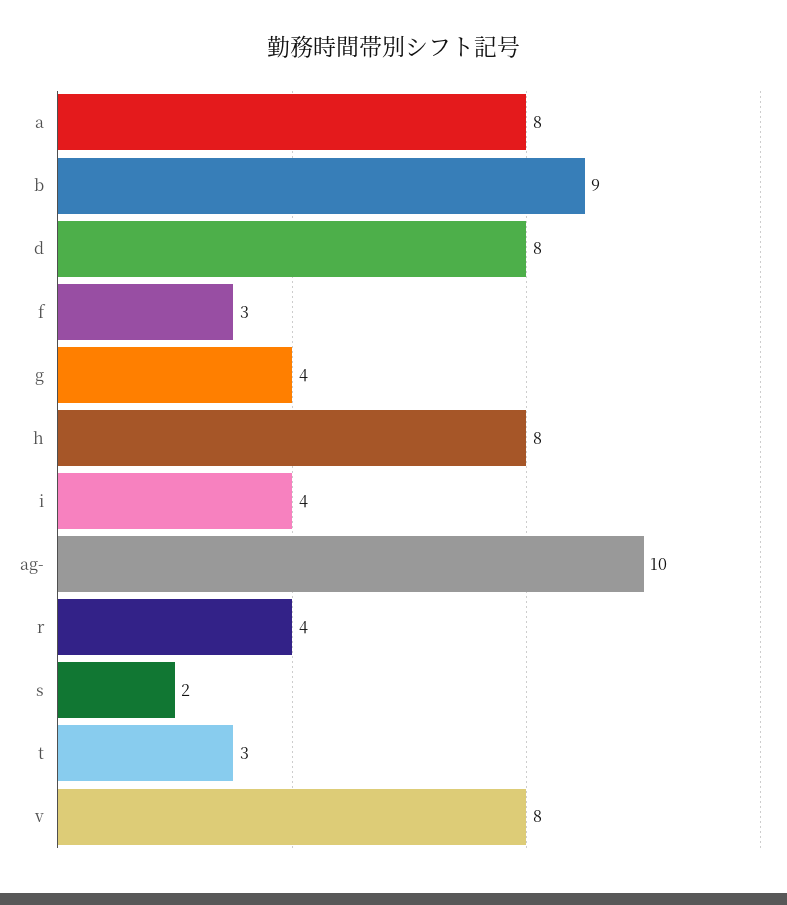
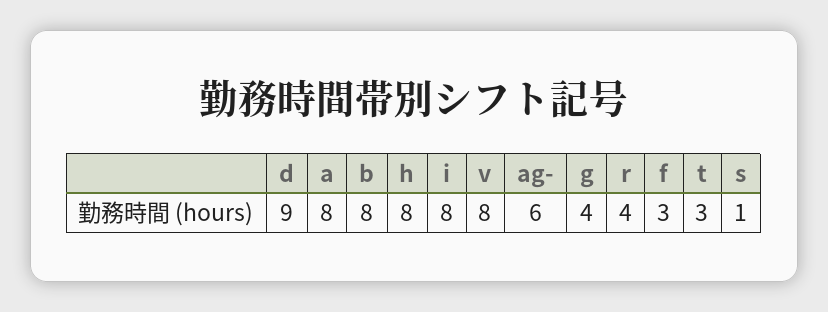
  {
    "a": 8,
-   "b": 9,
+   "b": 8,
-   "d": 8,
+   "d": 9,
    "f": 3,
    "g": 4,
    "h": 8,
-   "i": 4,
+   "i": 8,
-   "ag-": 10,
+   "ag-": 6,
    "r": 4,
-   "s": 2,
+   "s": 1,
    "t": 3,
    "v": 8
  }

